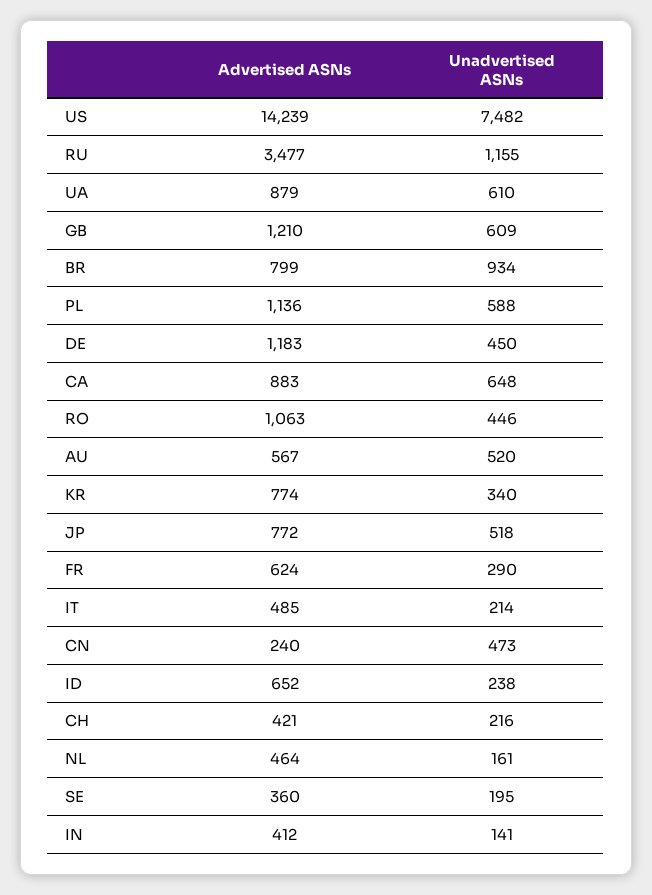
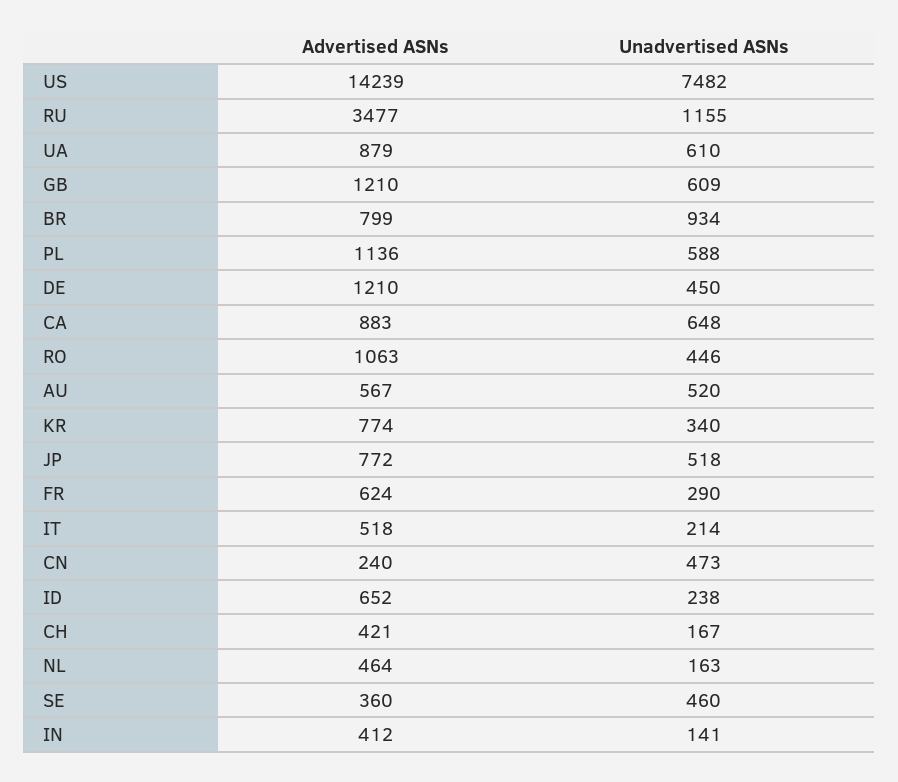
  {
    "Advertised ASNs": {
      "US": 14239,
      "RU": 3477,
      "UA": 879,
      "GB": 1210,
      "BR": 799,
      "PL": 1136,
-     "DE": 1183,
+     "DE": 1210,
      "CA": 883,
      "RO": 1063,
      "AU": 567,
      "KR": 774,
      "JP": 772,
      "FR": 624,
-     "IT": 485,
+     "IT": 518,
      "CN": 240,
      "ID": 652,
      "CH": 421,
      "NL": 464,
      "SE": 360,
      "IN": 412
    },
    "Unadvertised ASNs": {
      "US": 7482,
      "RU": 1155,
      "UA": 610,
      "GB": 609,
      "BR": 934,
      "PL": 588,
      "DE": 450,
      "CA": 648,
      "RO": 446,
      "AU": 520,
      "KR": 340,
      "JP": 518,
      "FR": 290,
      "IT": 214,
      "CN": 473,
      "ID": 238,
-     "CH": 216,
+     "CH": 167,
-     "NL": 161,
+     "NL": 163,
-     "SE": 195,
+     "SE": 460,
      "IN": 141
    }
  }

